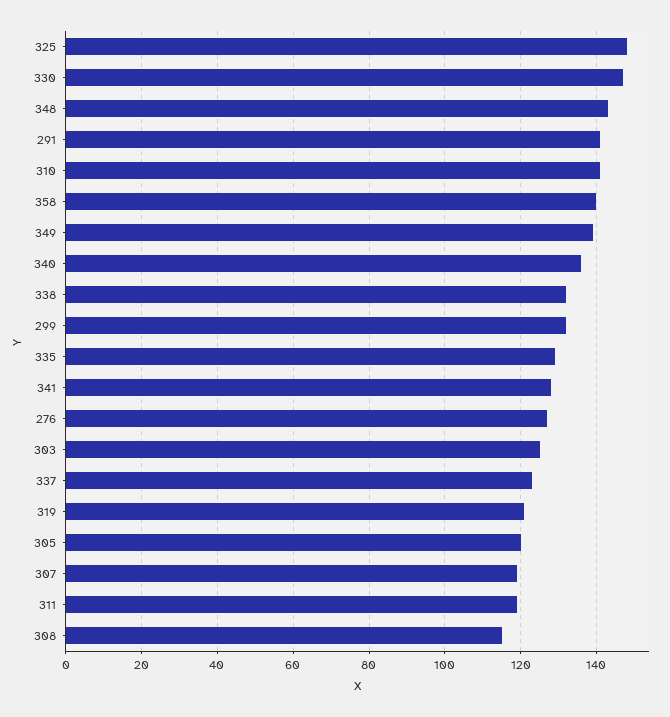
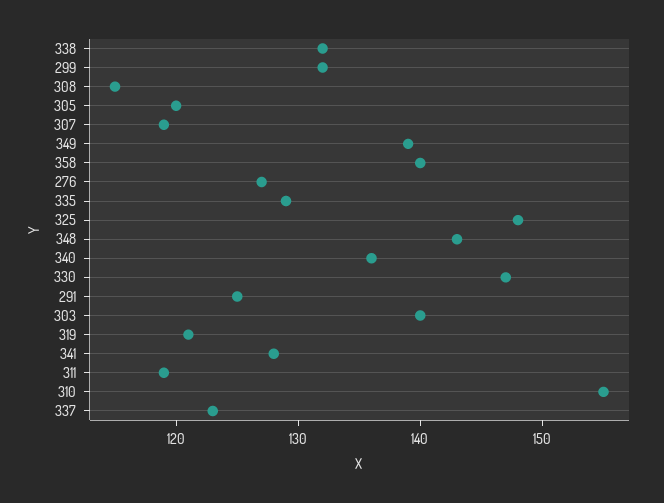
  {
    "325": 148,
    "330": 147,
    "348": 143,
-   "291": 140,
+   "291": 125,
-   "310": 140,
+   "310": 155,
    "358": 140,
    "349": 139,
    "340": 136,
    "338": 132,
    "299": 132,
    "335": 129,
    "341": 128,
    "276": 127,
-   "303": 125,
+   "303": 140,
    "337": 123,
    "319": 121,
    "305": 120,
    "307": 119,
    "311": 119,
    "308": 115
  }

